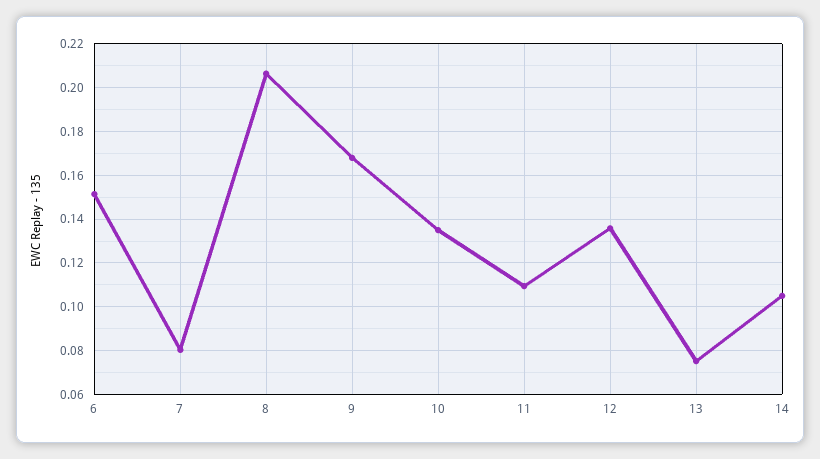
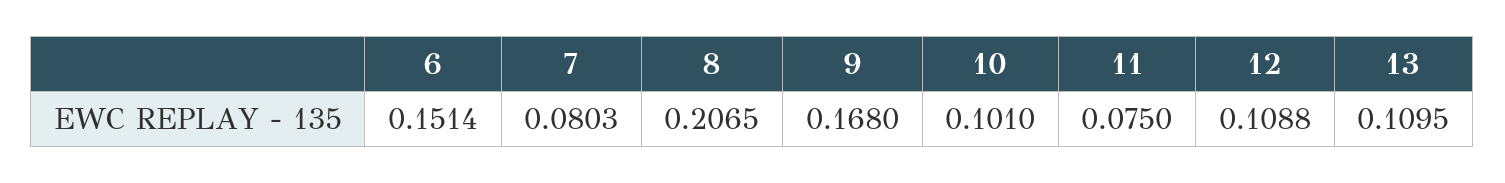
  {
    "6": 0.1514,
    "7": 0.0803,
    "8": 0.2065,
    "9": 0.168,
-   "10": 0.135,
+   "10": 0.101,
-   "11": 0.11,
+   "11": 0.075,
-   "12": 0.135,
+   "12": 0.1088,
-   "13": 0.075,
+   "13": 0.1095
-   "14": 0.105
  }

